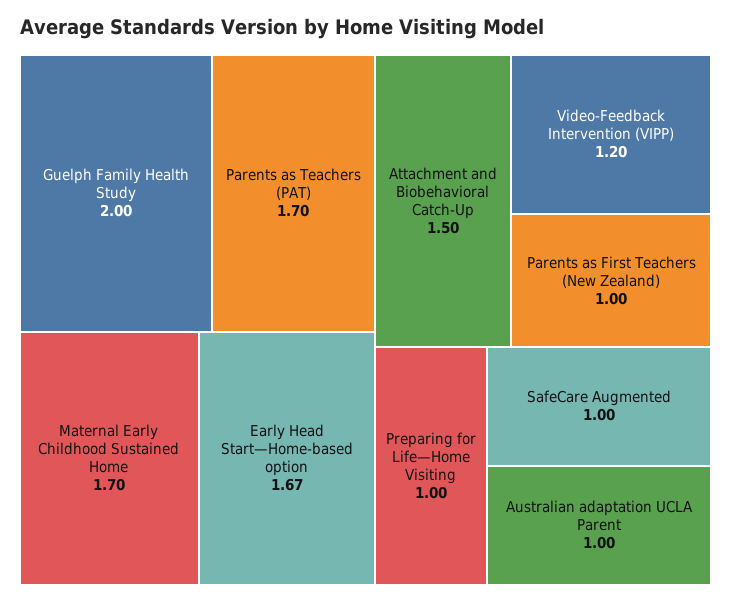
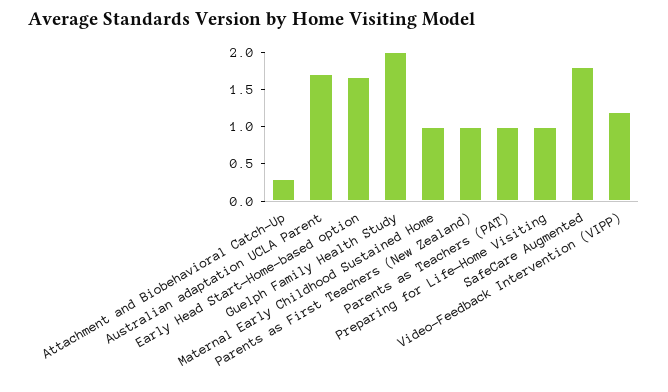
  {
    "Guelph Family Health Study": 2,
-   "Parents as Teachers (PAT)": 1.7,
+   "Parents as Teachers (PAT)": 1,
-   "Maternal Early Childhood Sustained Home": 1.7,
+   "Maternal Early Childhood Sustained Home": 1,
    "Early Head Start—Home-based option": 1.67,
-   "Attachment and Biobehavioral Catch-Up": 1.5,
+   "Attachment and Biobehavioral Catch-Up": 0.25,
    "Video-Feedback Intervention (VIPP)": 1.2,
    "Parents as First Teachers (New Zealand)": 1,
    "Preparing for Life—Home Visiting": 1,
-   "SafeCare Augmented": 1,
+   "SafeCare Augmented": 1.75,
-   "Australian adaptation UCLA Parent": 1
+   "Australian adaptation UCLA Parent": 1.75
  }

